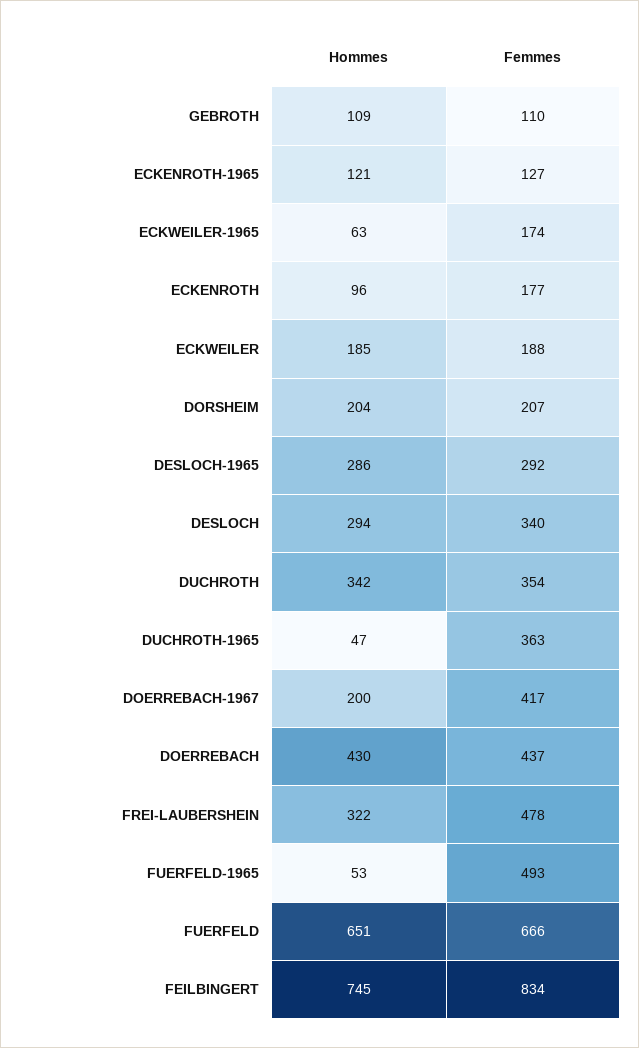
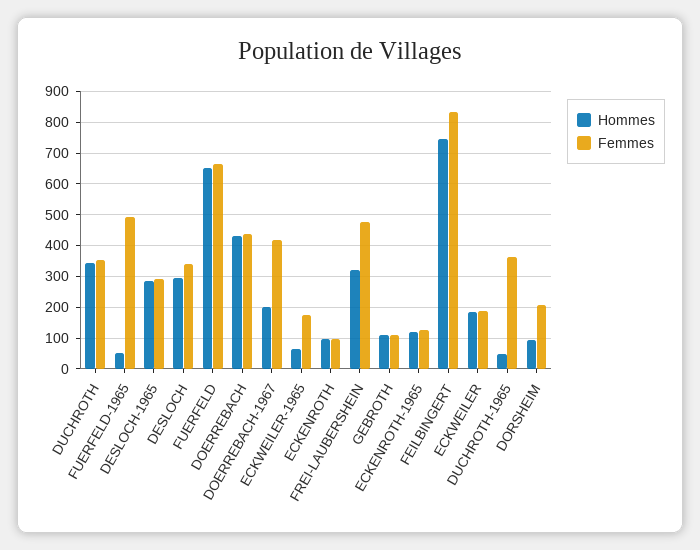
  {
    "Hommes": {
      "GEBROTH": 109,
      "ECKENROTH-1965": 121,
      "ECKWEILER-1965": 63,
      "ECKENROTH": 96,
      "ECKWEILER": 185,
-     "DORSHEIM": 204,
+     "DORSHEIM": 100,
      "DESLOCH-1965": 286,
      "DESLOCH": 294,
      "DUCHROTH": 342,
      "DUCHROTH-1965": 47,
      "DOERREBACH-1967": 200,
      "DOERREBACH": 430,
      "FREI-LAUBERSHEIN": 322,
      "FUERFELD-1965": 53,
      "FUERFELD": 651,
      "FEILBINGERT": 745
    },
    "Femmes": {
      "GEBROTH": 110,
      "ECKENROTH-1965": 127,
      "ECKWEILER-1965": 174,
-     "ECKENROTH": 177,
+     "ECKENROTH": 100,
      "ECKWEILER": 188,
      "DORSHEIM": 207,
      "DESLOCH-1965": 292,
      "DESLOCH": 340,
      "DUCHROTH": 354,
      "DUCHROTH-1965": 363,
      "DOERREBACH-1967": 417,
      "DOERREBACH": 437,
      "FREI-LAUBERSHEIN": 478,
      "FUERFELD-1965": 493,
      "FUERFELD": 666,
      "FEILBINGERT": 834
    }
  }

